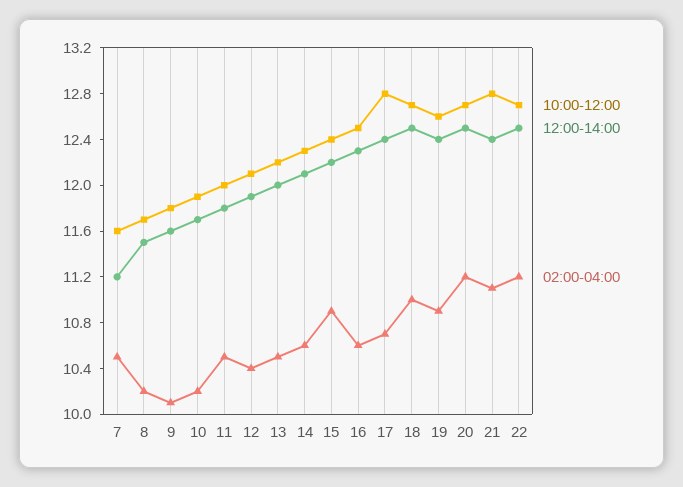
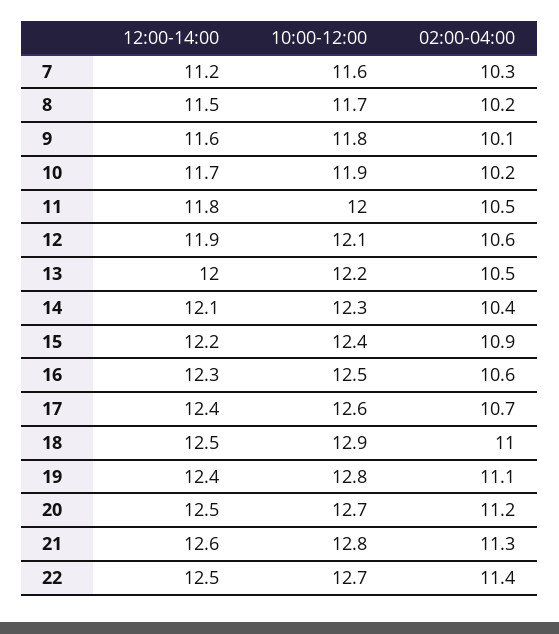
  {
    "10:00-12:00": {
      "7": 11.6,
      "8": 11.7,
      "9": 11.8,
      "10": 11.9,
      "11": 12,
      "12": 12.1,
      "13": 12.2,
      "14": 12.3,
      "15": 12.4,
      "16": 12.5,
-     "17": 12.8,
+     "17": 12.6,
-     "18": 12.7,
+     "18": 12.9,
-     "19": 12.6,
+     "19": 12.8,
      "20": 12.7,
      "21": 12.8,
      "22": 12.7
    },
    "12:00-14:00": {
      "7": 11.2,
      "8": 11.5,
      "9": 11.6,
      "10": 11.7,
      "11": 11.8,
      "12": 11.9,
      "13": 12,
      "14": 12.1,
      "15": 12.2,
      "16": 12.3,
      "17": 12.4,
      "18": 12.5,
      "19": 12.4,
      "20": 12.5,
-     "21": 12.4,
+     "21": 12.6,
      "22": 12.5
    },
    "02:00-04:00": {
-     "7": 10.5,
+     "7": 10.3,
      "8": 10.2,
      "9": 10.1,
      "10": 10.2,
      "11": 10.5,
-     "12": 10.4,
+     "12": 10.6,
      "13": 10.5,
-     "14": 10.6,
+     "14": 10.4,
      "15": 10.9,
      "16": 10.6,
      "17": 10.7,
      "18": 11,
-     "19": 10.9,
+     "19": 11.1,
      "20": 11.2,
-     "21": 11.1,
+     "21": 11.3,
-     "22": 11.2
+     "22": 11.4
    }
  }

